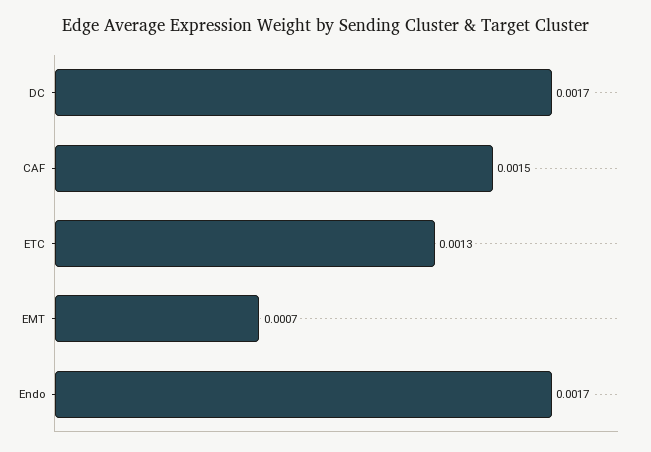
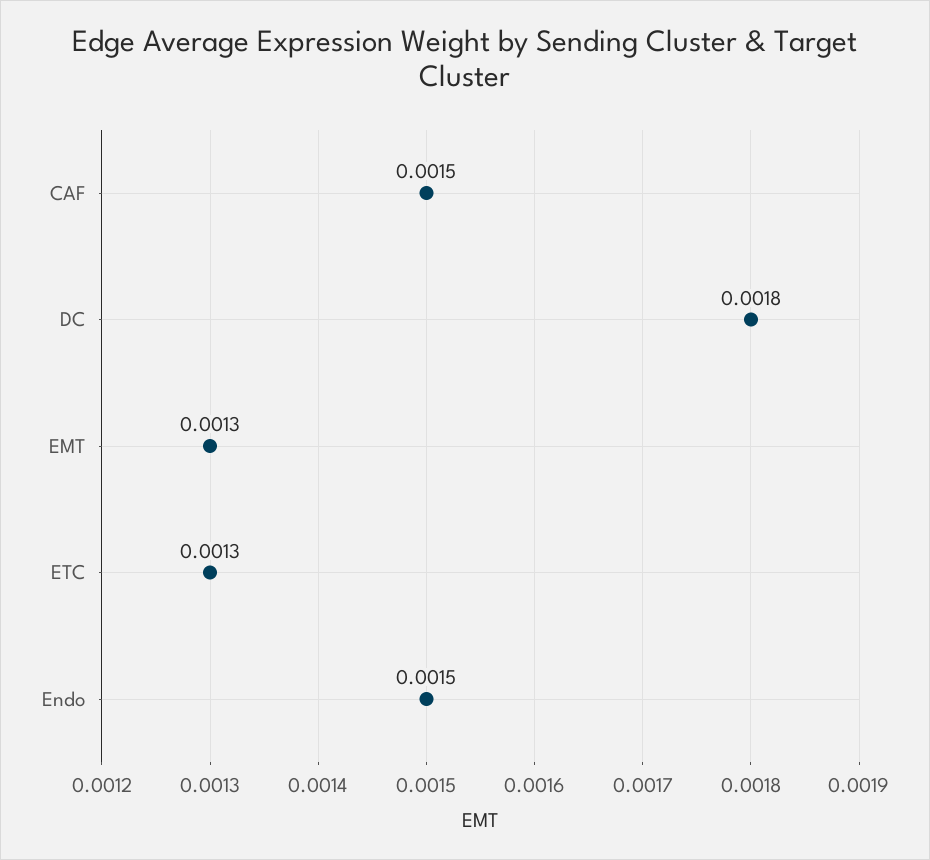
  {
-   "DC": 0.0017,
+   "DC": 0.0018,
    "CAF": 0.0015,
    "ETC": 0.0013,
-   "EMT": 0.0007,
+   "EMT": 0.0013,
-   "Endo": 0.0017
+   "Endo": 0.0015
  }

